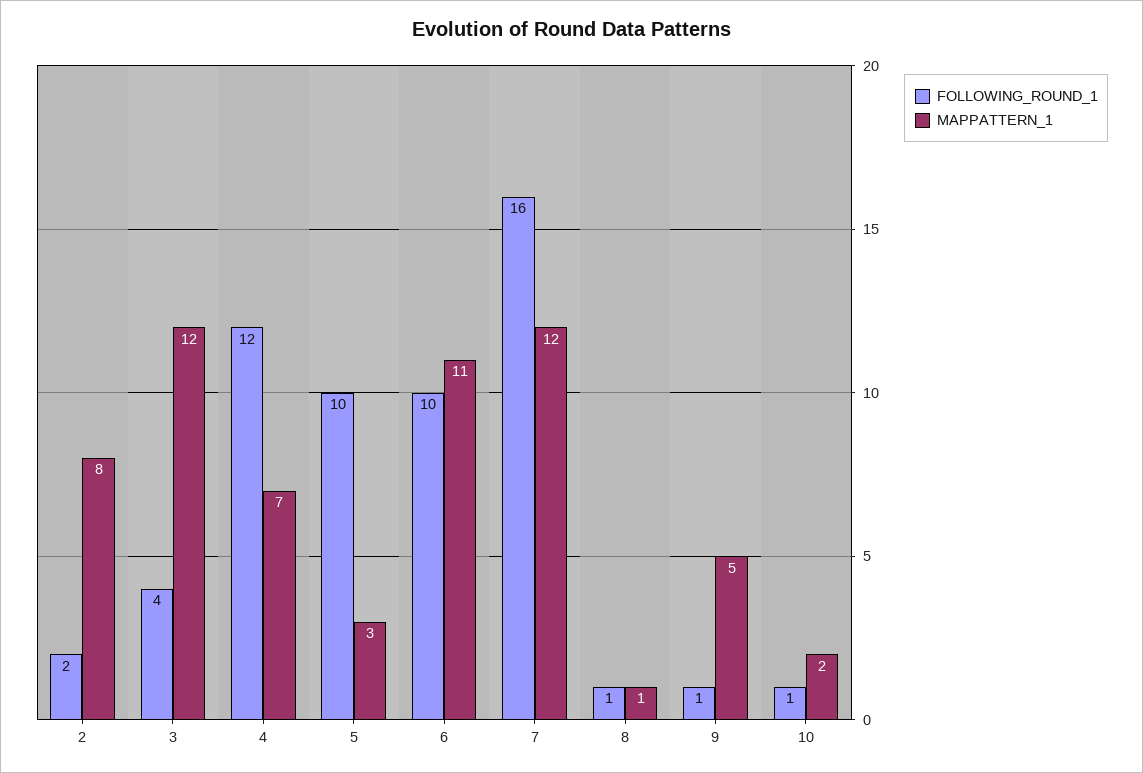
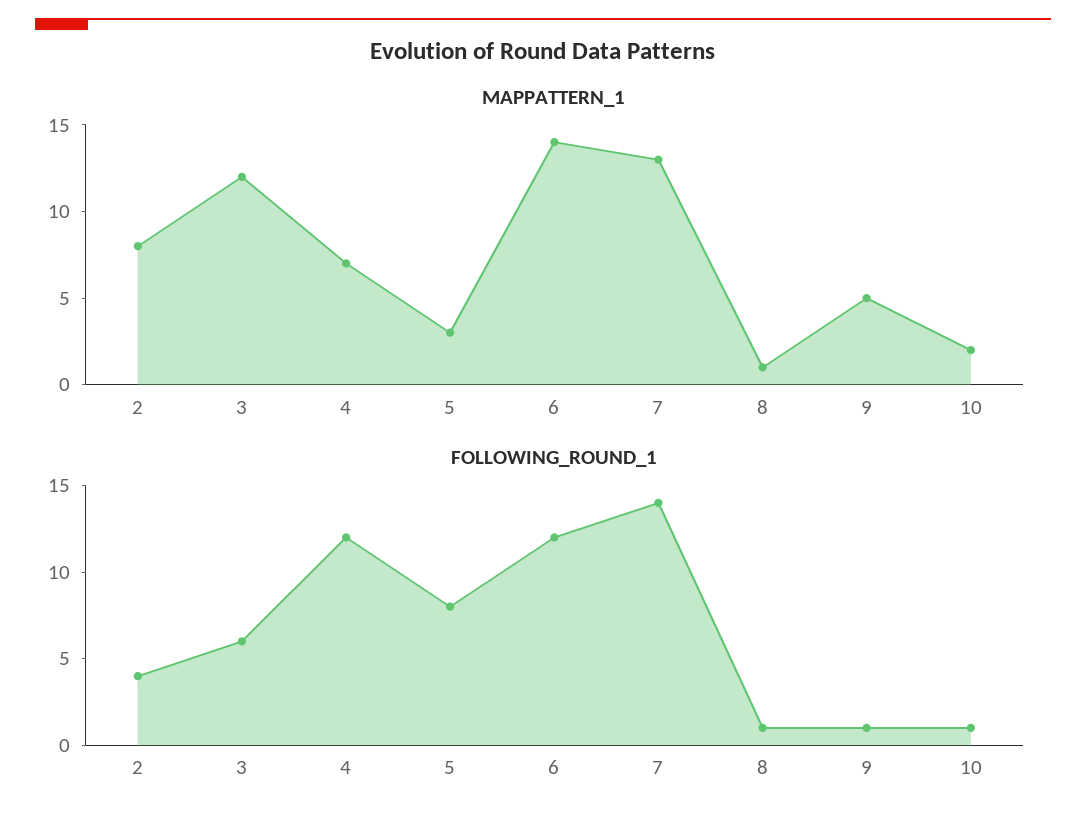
  {
    "FOLLOWING_ROUND_1": {
-     "2": 2,
+     "2": 4,
-     "3": 4,
+     "3": 6,
      "4": 12,
-     "5": 10,
+     "5": 8,
-     "6": 10,
+     "6": 12,
-     "7": 16,
+     "7": 14,
      "8": 1,
      "9": 1,
      "10": 1
    },
    "MAPPATTERN_1": {
      "2": 8,
      "3": 12,
      "4": 7,
      "5": 3,
-     "6": 11,
+     "6": 14,
-     "7": 12,
+     "7": 13,
      "8": 1,
      "9": 5,
      "10": 2
    }
  }

